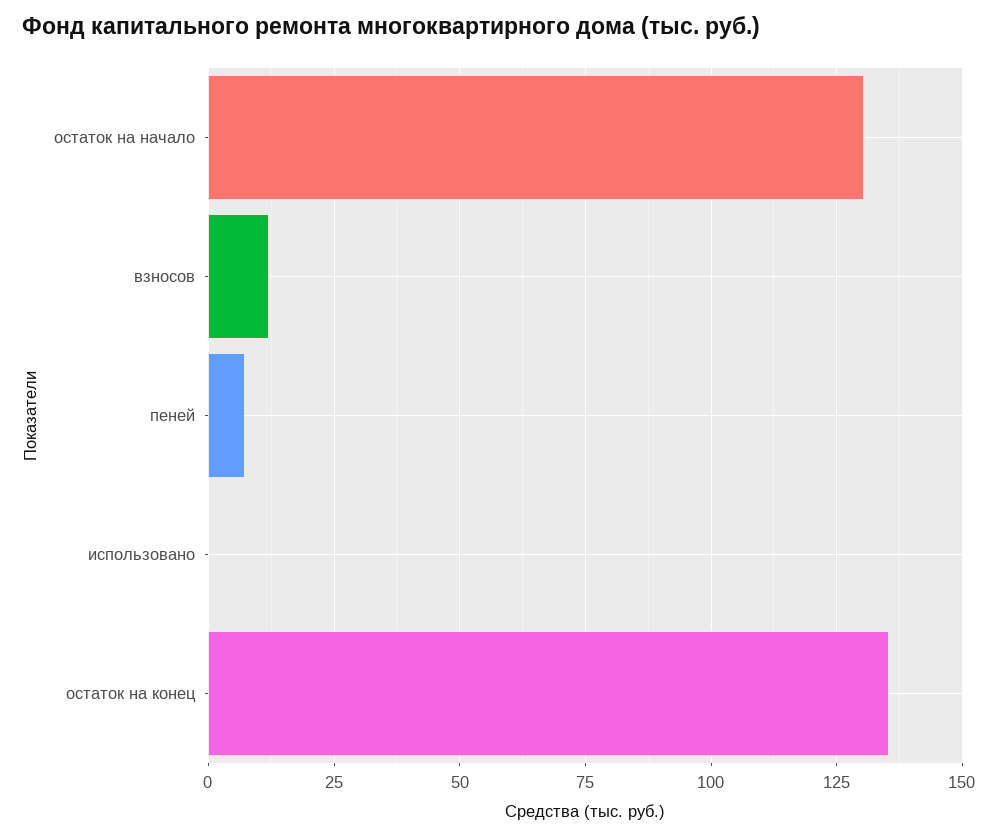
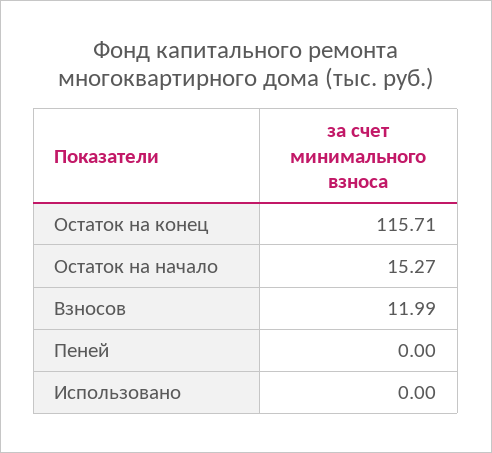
  {
-   "остаток на начало": 130,
+   "остаток на начало": 15.27,
    "взносов": 11.99,
-   "пеней": 7.5,
+   "пеней": 0,
    "использовано": 0,
-   "остаток на конец": 135
+   "остаток на конец": 115.71
  }

